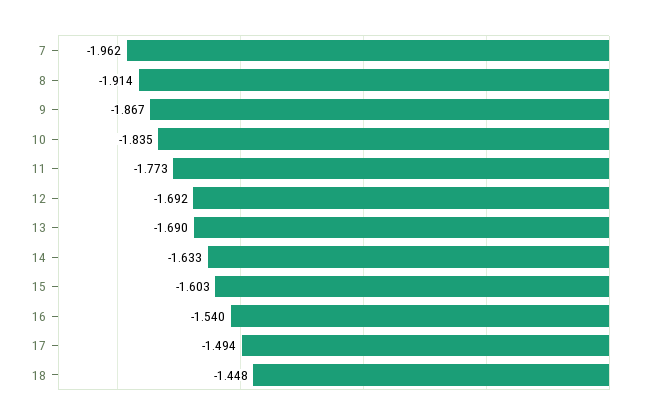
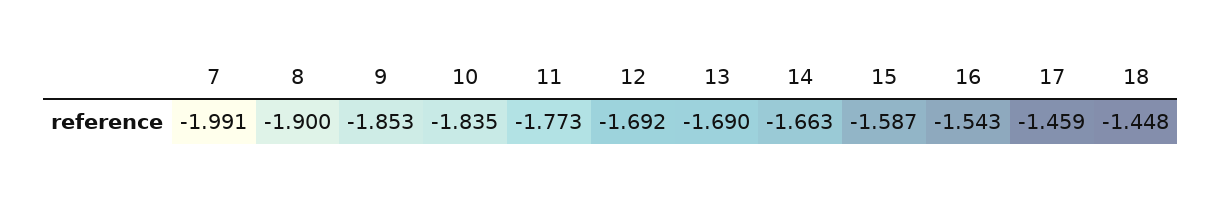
  {
-   "7": -1.962,
+   "7": -1.991,
-   "8": -1.914,
+   "8": -1.9,
-   "9": -1.867,
+   "9": -1.853,
    "10": -1.835,
    "11": -1.773,
    "12": -1.692,
    "13": -1.69,
-   "14": -1.633,
+   "14": -1.663,
-   "15": -1.603,
+   "15": -1.587,
-   "16": -1.54,
+   "16": -1.543,
-   "17": -1.494,
+   "17": -1.459,
    "18": -1.448
  }

